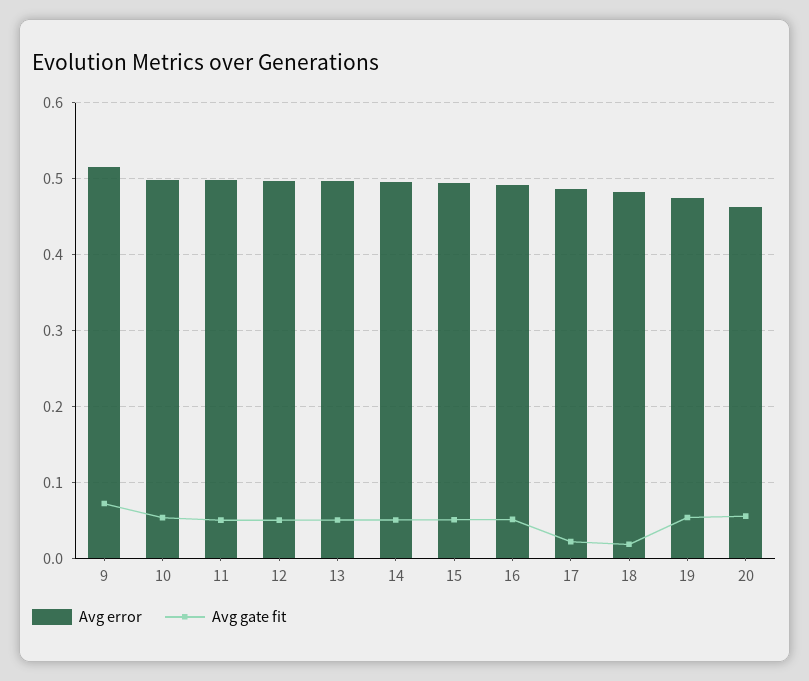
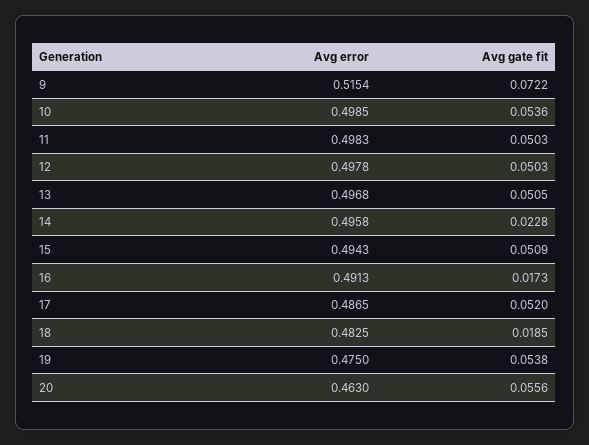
  {
    "Avg error": {
      "9": 0.5154,
      "10": 0.4985,
      "11": 0.4983,
      "12": 0.4978,
      "13": 0.4968,
      "14": 0.4958,
      "15": 0.4943,
      "16": 0.4913,
      "17": 0.4865,
      "18": 0.4825,
      "19": 0.475,
      "20": 0.463
    },
    "Avg gate fit": {
      "9": 0.0722,
      "10": 0.0536,
      "11": 0.0503,
      "12": 0.0503,
      "13": 0.0505,
-     "14": 0.05,
+     "14": 0.0228,
      "15": 0.0509,
-     "16": 0.05,
+     "16": 0.0173,
-     "17": 0.02,
+     "17": 0.052,
      "18": 0.0185,
      "19": 0.0538,
      "20": 0.0556
    }
  }

